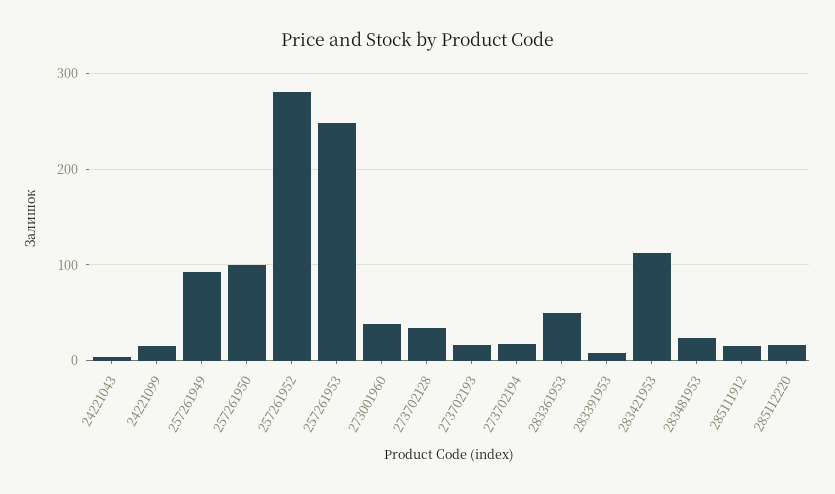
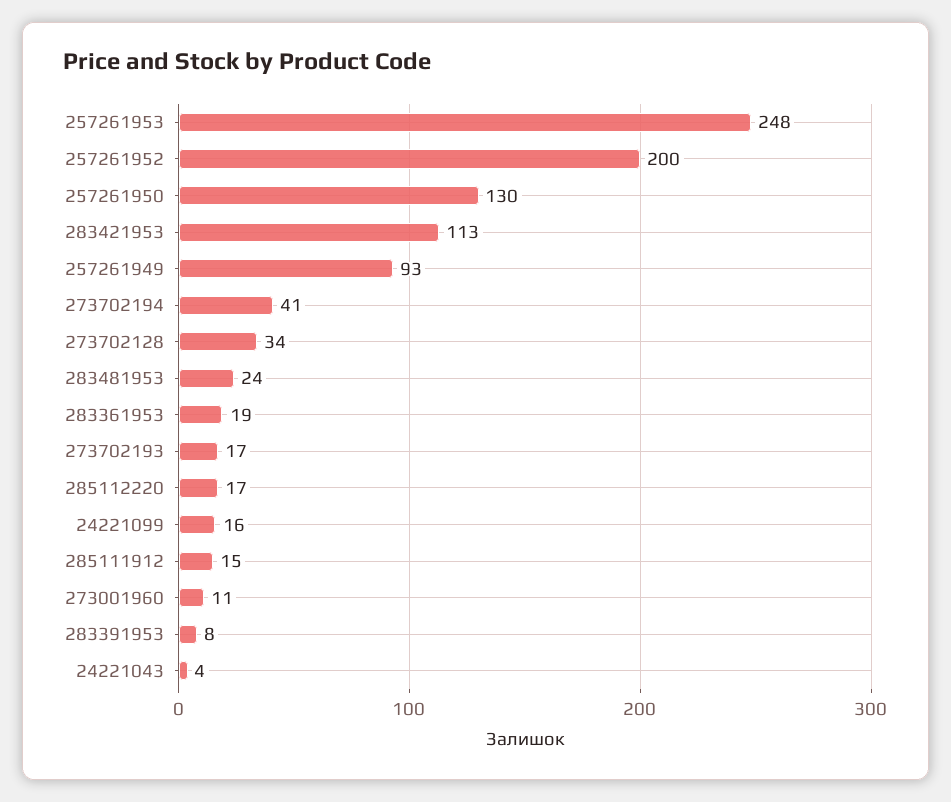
  {
    "24221043": 4,
    "24221099": 16,
    "257261949": 93,
-   "257261950": 100,
+   "257261950": 130,
-   "257261952": 280,
+   "257261952": 200,
    "257261953": 248,
-   "273001960": 40,
+   "273001960": 11,
    "273702128": 34,
    "273702193": 17,
-   "273702194": 20,
+   "273702194": 41,
-   "283361953": 50,
+   "283361953": 19,
    "283391953": 8,
    "283421953": 113,
    "283481953": 24,
    "285111912": 15,
    "285112220": 17
  }

